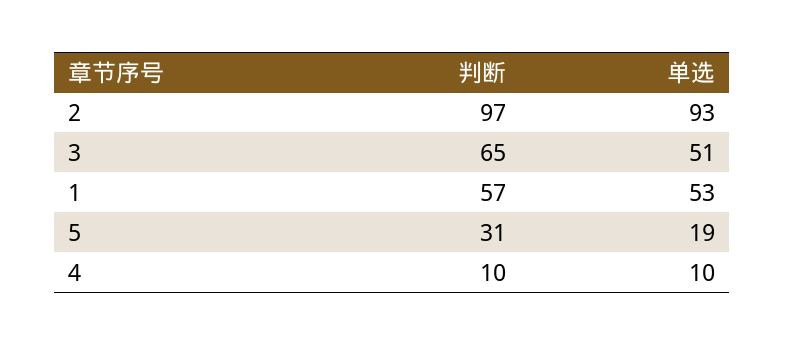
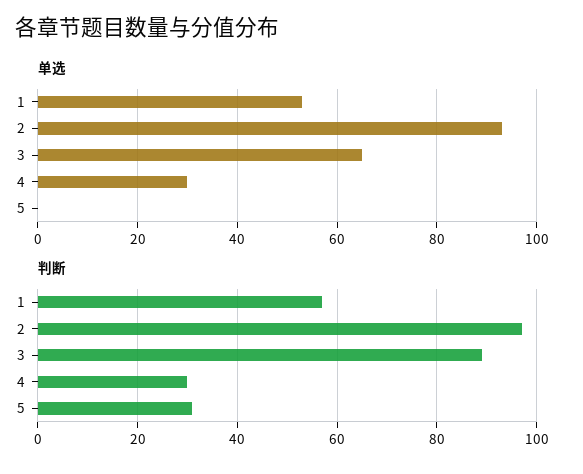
  {
    "判断": {
      "2": 97,
-     "3": 65,
+     "3": 90,
      "1": 57,
      "5": 31,
-     "4": 10
+     "4": 30
    },
    "单选": {
      "2": 93,
-     "3": 51,
+     "3": 65,
      "1": 53,
-     "5": 19,
+     "5": 0,
-     "4": 10
+     "4": 30
    }
  }

